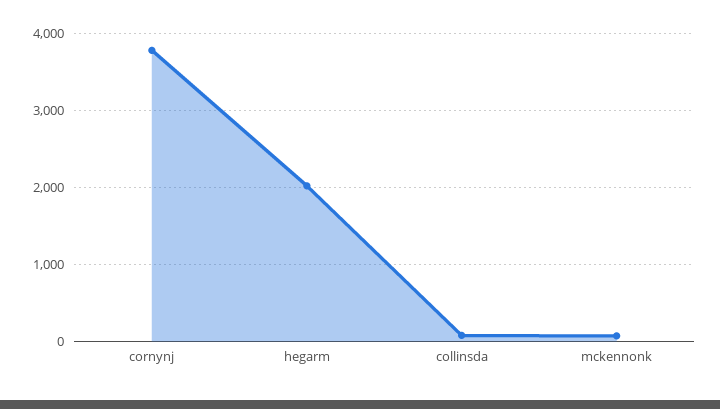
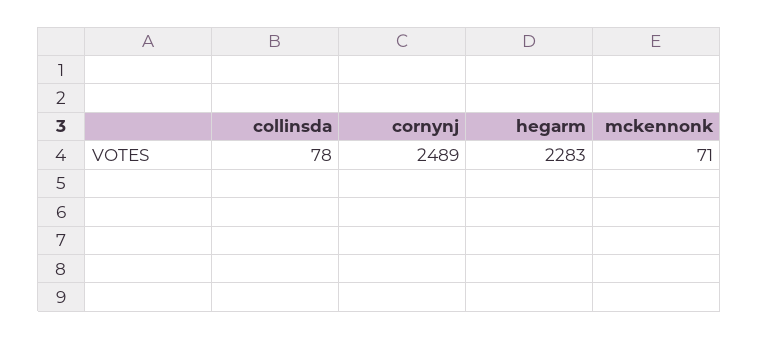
  {
-   "cornynj": 3800,
+   "cornynj": 2489,
-   "hegarm": 2000,
+   "hegarm": 2283,
    "collinsda": 78,
    "mckennonk": 71
  }

